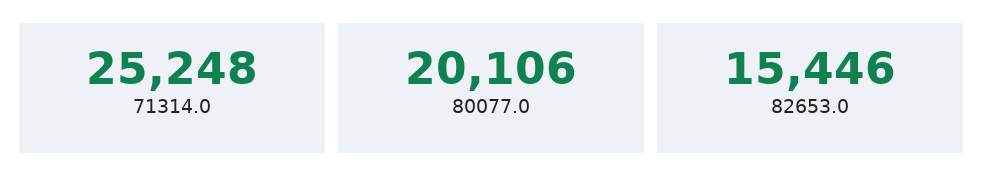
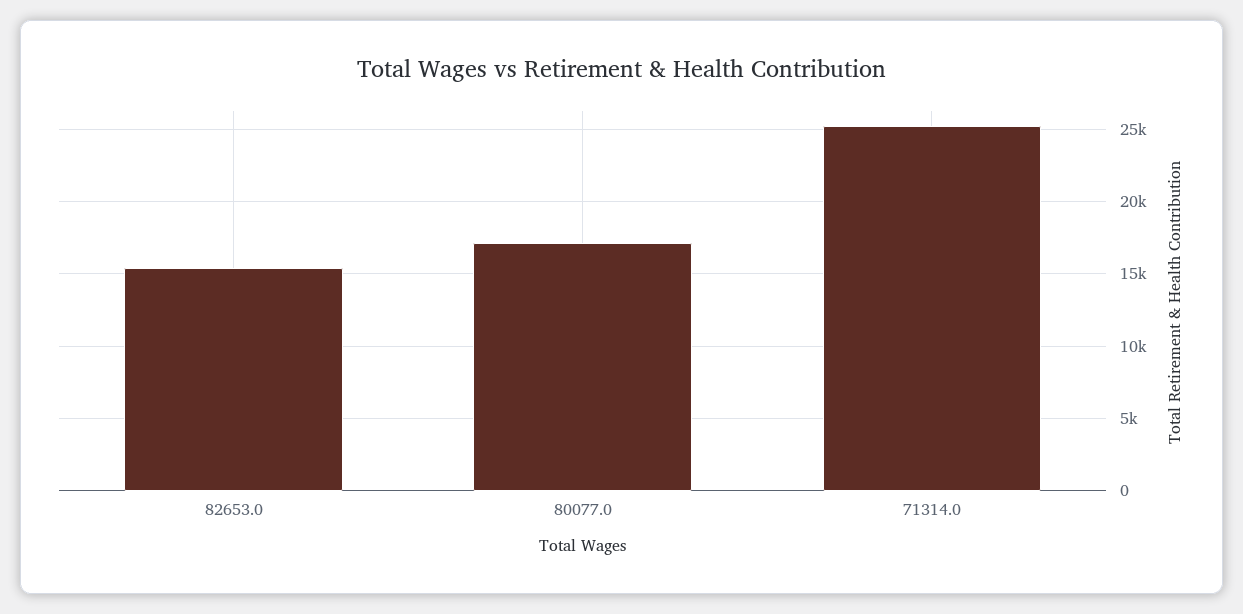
  {
    "71314.0": 25248,
-   "80077.0": 20106,
+   "80077.0": 17000,
    "82653.0": 15446
  }

